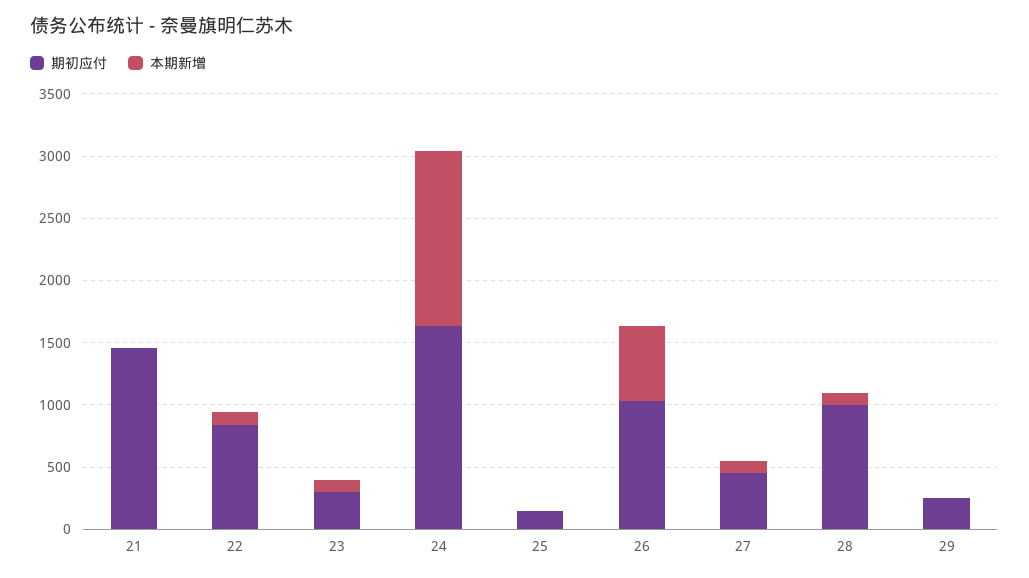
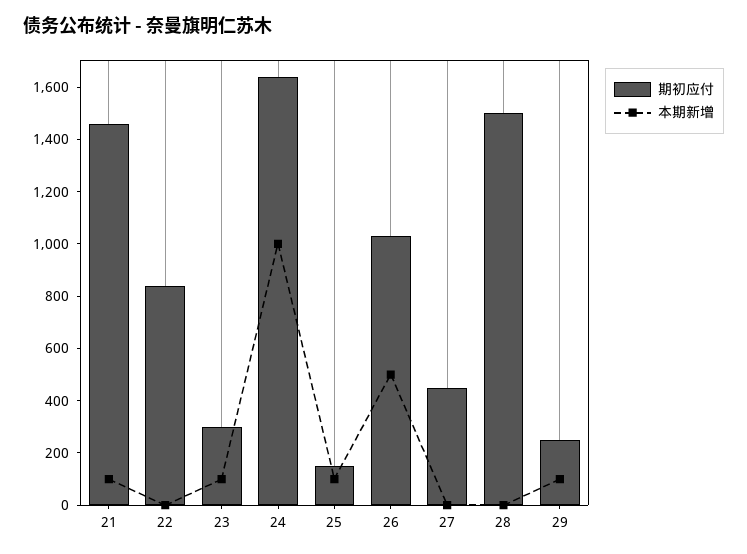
  {
    "期初应付": {
      "21": 1450,
      "22": 850,
      "23": 300,
      "24": 1650,
      "25": 150,
      "26": 1050,
      "27": 450,
-     "28": 1000,
+     "28": 1500,
      "29": 250
    },
    "本期新增": {
-     "21": 0,
+     "21": 100,
-     "22": 100,
+     "22": 0,
      "23": 100,
-     "24": 1400,
+     "24": 1000,
-     "25": 0,
+     "25": 100,
-     "26": 600,
+     "26": 500,
-     "27": 100,
+     "27": 0,
-     "28": 100,
+     "28": 0,
-     "29": 0
+     "29": 100
    }
  }

